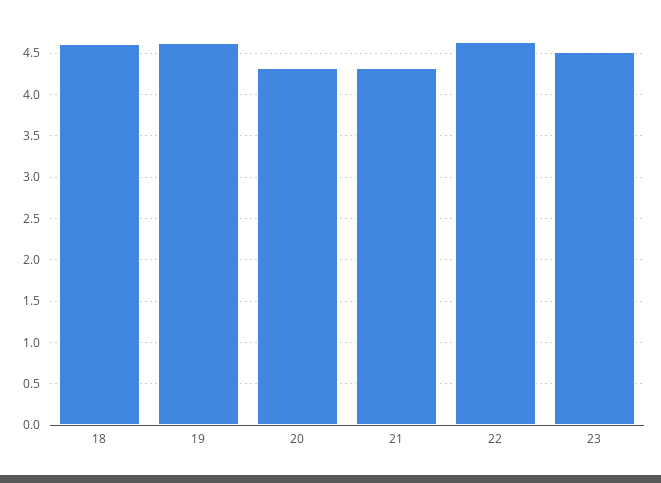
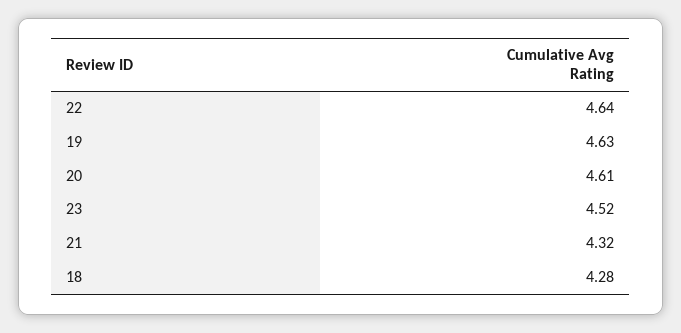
  {
-   "18": 4.6,
+   "18": 4.28,
    "19": 4.63,
-   "20": 4.3,
+   "20": 4.61,
    "21": 4.32,
    "22": 4.64,
    "23": 4.52
  }

